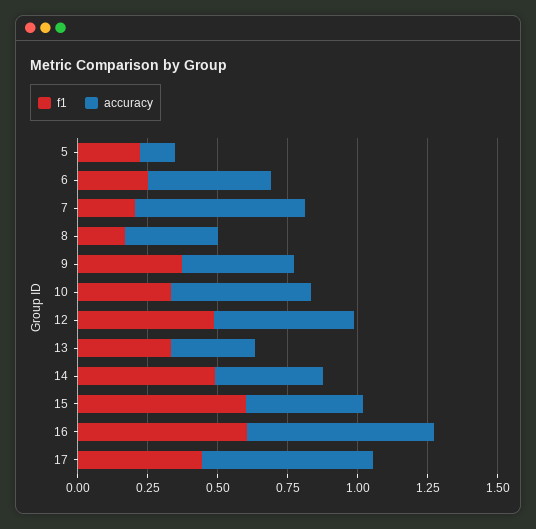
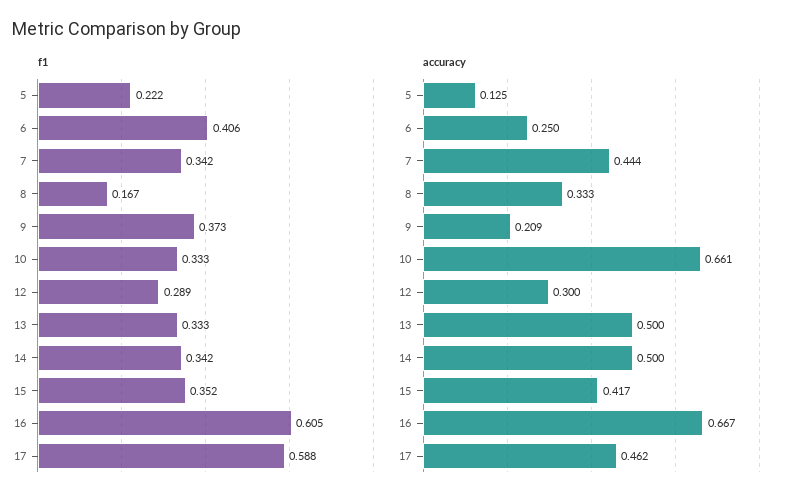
  {
    "f1": {
      "5": 0.222,
-     "6": 0.25,
+     "6": 0.406,
-     "7": 0.2,
+     "7": 0.342,
      "8": 0.167,
      "9": 0.373,
      "10": 0.333,
-     "12": 0.5,
+     "12": 0.289,
      "13": 0.333,
-     "14": 0.5,
+     "14": 0.342,
-     "15": 0.6,
+     "15": 0.352,
      "16": 0.605,
-     "17": 0.45
+     "17": 0.588
    },
    "accuracy": {
      "5": 0.125,
-     "6": 0.45,
+     "6": 0.25,
-     "7": 0.6,
+     "7": 0.444,
      "8": 0.333,
-     "9": 0.4,
+     "9": 0.209,
-     "10": 0.5,
+     "10": 0.661,
-     "12": 0.5,
+     "12": 0.3,
-     "13": 0.3,
+     "13": 0.5,
-     "14": 0.4,
+     "14": 0.5,
      "15": 0.417,
      "16": 0.667,
-     "17": 0.6
+     "17": 0.462
    }
  }

